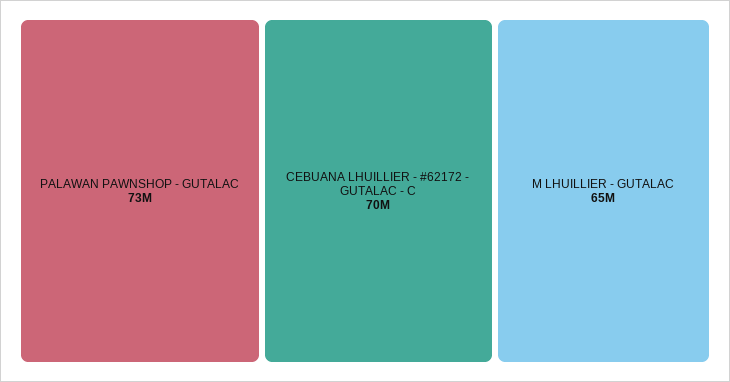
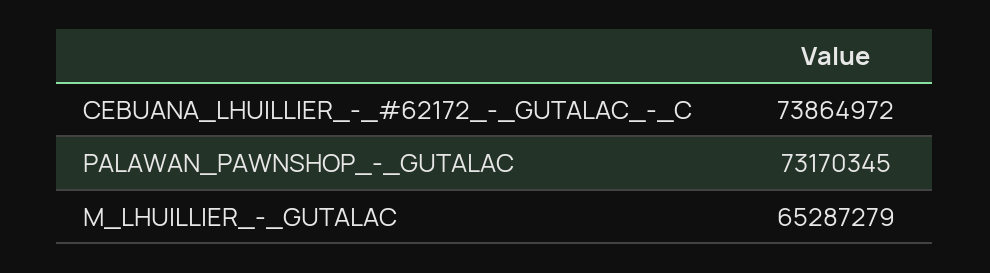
  {
    "PALAWAN PAWNSHOP - GUTALAC": 73170345,
-   "CEBUANA LHUILLIER - #62172 - GUTALAC - C": 70000000,
+   "CEBUANA LHUILLIER - #62172 - GUTALAC - C": 73864972,
    "M LHUILLIER - GUTALAC": 65287279
  }

